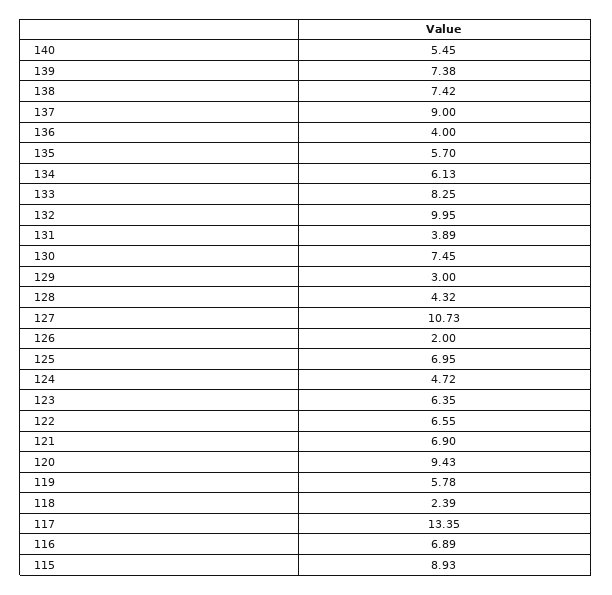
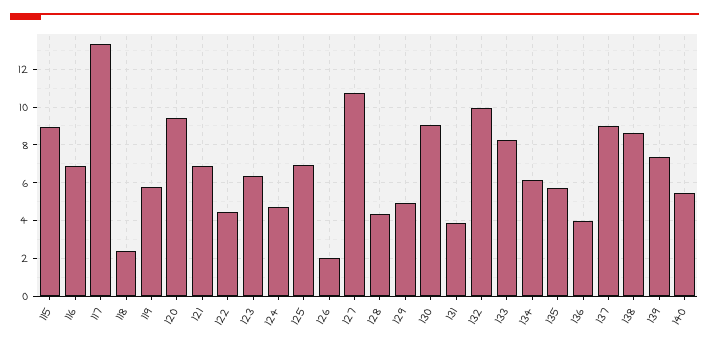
  {
    "140": 5.45,
    "139": 7.38,
-   "138": 7.42,
+   "138": 8.5,
    "137": 9,
    "136": 4,
    "135": 5.7,
    "134": 6.13,
    "133": 8.25,
    "132": 9.95,
    "131": 3.89,
-   "130": 7.45,
+   "130": 9,
-   "129": 3,
+   "129": 5,
    "128": 4.32,
    "127": 10.73,
    "126": 2,
    "125": 6.95,
    "124": 4.72,
    "123": 6.35,
-   "122": 6.55,
+   "122": 4.5,
    "121": 6.9,
    "120": 9.43,
    "119": 5.78,
    "118": 2.39,
    "117": 13.35,
    "116": 6.89,
    "115": 8.93
  }

